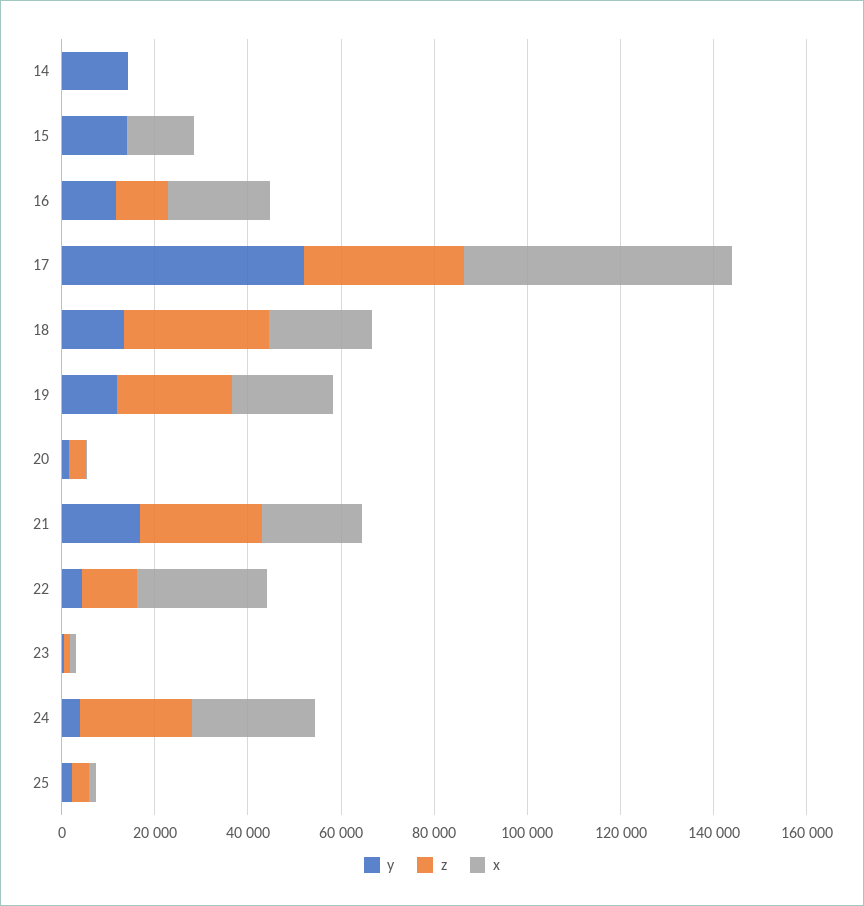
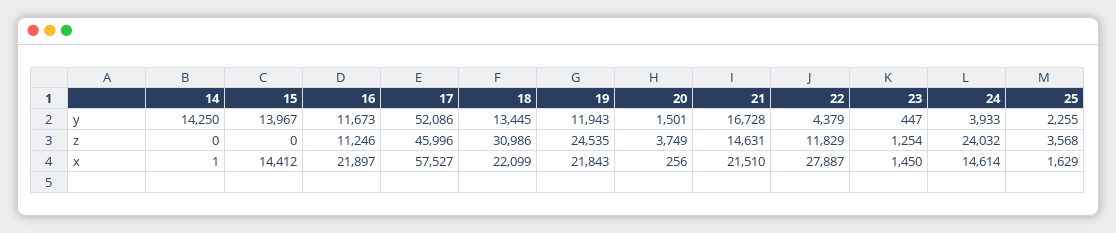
  {
    "y": {
      "14": 14250,
      "15": 13967,
      "16": 11673,
      "17": 52086,
      "18": 13445,
      "19": 11943,
      "20": 1501,
      "21": 16728,
      "22": 4379,
      "23": 447,
      "24": 3933,
      "25": 2255
    },
    "z": {
      "14": 0,
      "15": 0,
      "16": 11246,
-     "17": 35000,
+     "17": 45996,
      "18": 30986,
      "19": 24535,
      "20": 3749,
-     "21": 25000,
+     "21": 14631,
      "22": 11829,
      "23": 1254,
      "24": 24032,
      "25": 3568
    },
    "x": {
      "14": 1,
      "15": 14412,
      "16": 21897,
      "17": 57527,
      "18": 22099,
      "19": 21843,
      "20": 256,
      "21": 21510,
      "22": 27887,
      "23": 1450,
-     "24": 25000,
+     "24": 14614,
      "25": 1629
    }
  }

